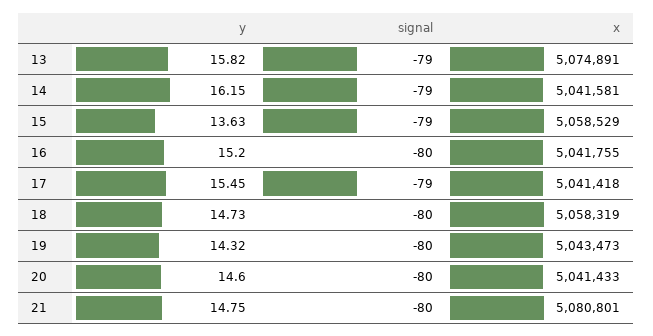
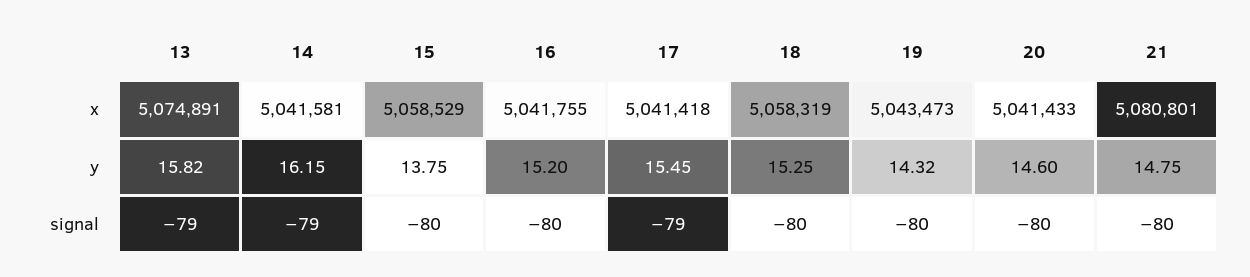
  {
    "y": {
      "13": 15.82,
      "14": 16.15,
-     "15": 13.63,
+     "15": 13.75,
      "16": 15.2,
      "17": 15.45,
-     "18": 14.73,
+     "18": 15.25,
      "19": 14.32,
      "20": 14.6,
      "21": 14.75
    },
    "signal": {
      "13": -79,
      "14": -79,
-     "15": -79,
+     "15": -80,
      "16": -80,
      "17": -79,
      "18": -80,
      "19": -80,
      "20": -80,
      "21": -80
    },
    "x": {
      "13": 5074891,
      "14": 5041581,
      "15": 5058529,
      "16": 5041755,
      "17": 5041418,
      "18": 5058319,
      "19": 5043473,
      "20": 5041433,
      "21": 5080801
    }
  }

